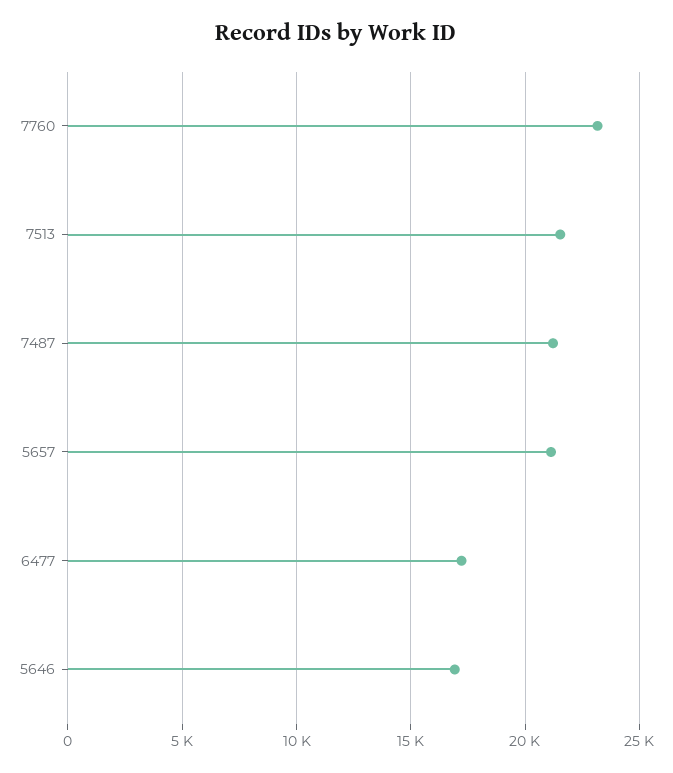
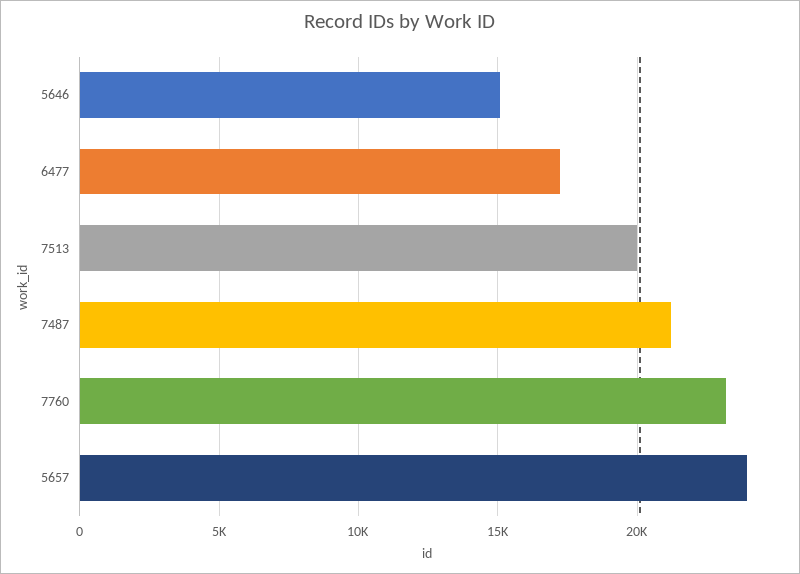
  {
    "7760": 23000,
-   "7513": 21500,
+   "7513": 20000,
    "7487": 21000,
-   "5657": 21000,
+   "5657": 24000,
    "6477": 17000,
-   "5646": 17000
+   "5646": 15000
  }

